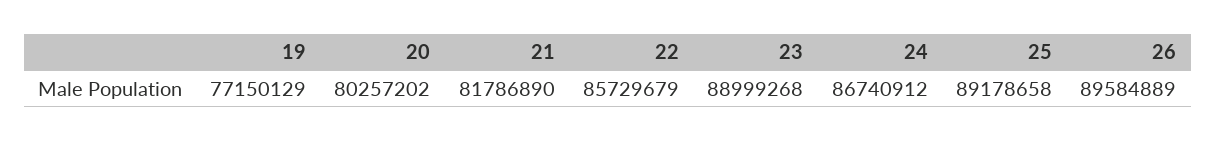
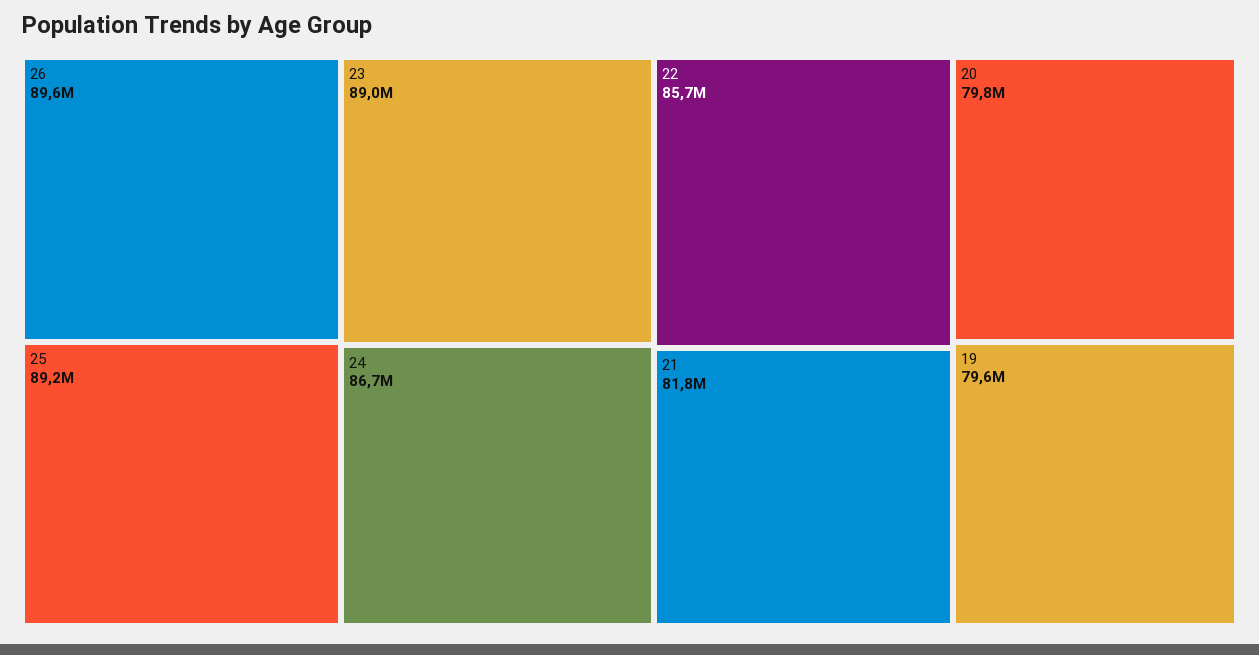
  {
-   "19": 77150129,
+   "19": 79600000,
-   "20": 80257202,
+   "20": 79800000,
    "21": 81786890,
    "22": 85729679,
    "23": 88999268,
    "24": 86740912,
    "25": 89178658,
    "26": 89584889
  }

